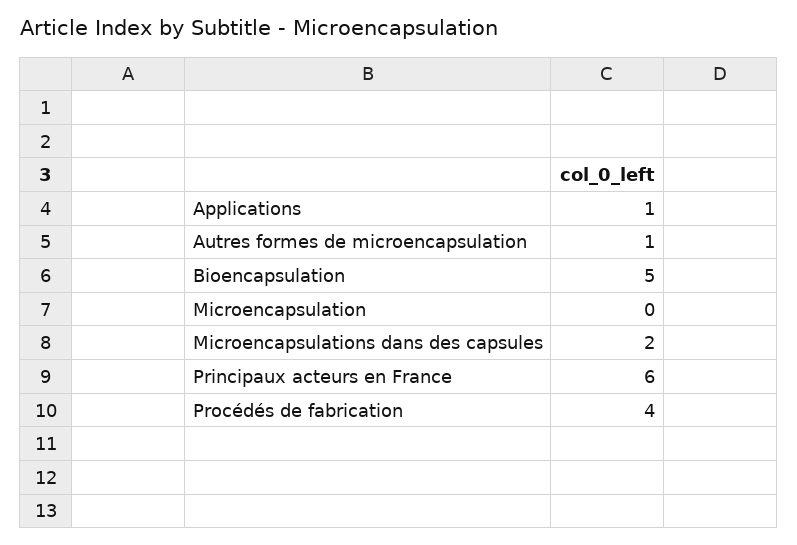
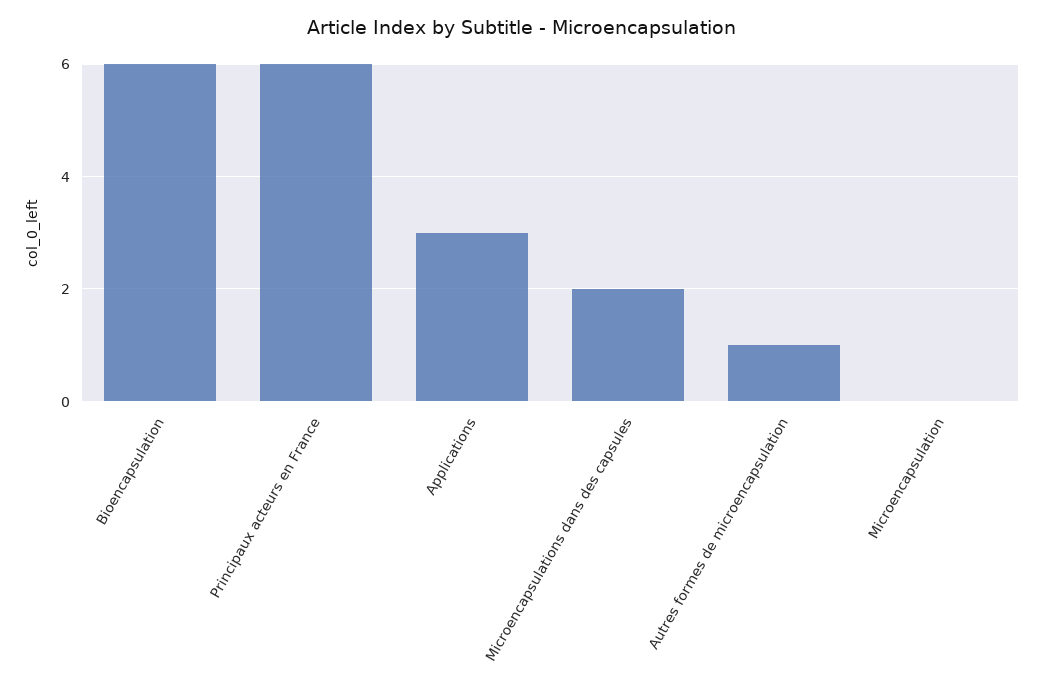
  {
-   "Applications": 1,
+   "Applications": 3,
    "Autres formes de microencapsulation": 1,
-   "Bioencapsulation": 5,
+   "Bioencapsulation": 6,
    "Microencapsulation": 0,
    "Microencapsulations dans des capsules": 2,
-   "Principaux acteurs en France": 6,
+   "Principaux acteurs en France": 6
-   "Procédés de fabrication": 4
  }

